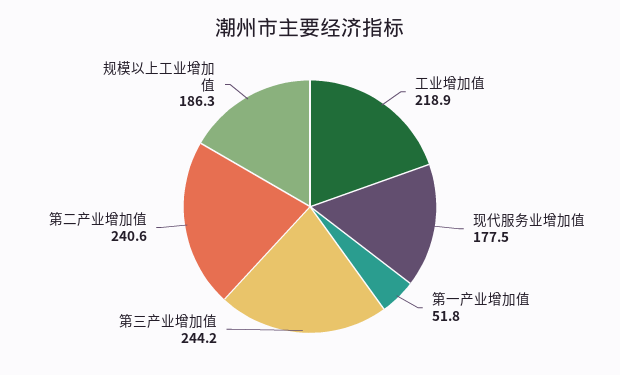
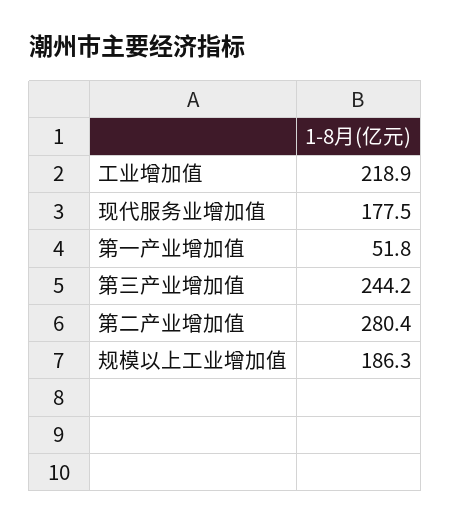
  {
    "工业增加值": 218.9,
    "现代服务业增加值": 177.5,
    "第一产业增加值": 51.8,
    "第三产业增加值": 244.2,
-   "第二产业增加值": 240.6,
+   "第二产业增加值": 280.4,
    "规模以上工业增加值": 186.3
  }

